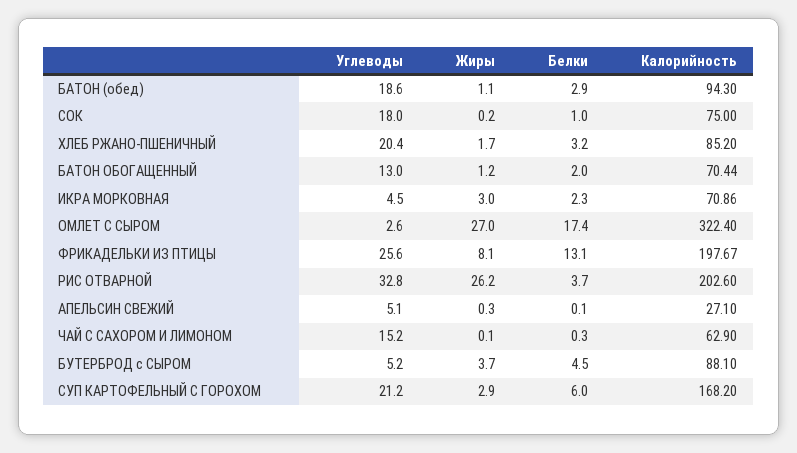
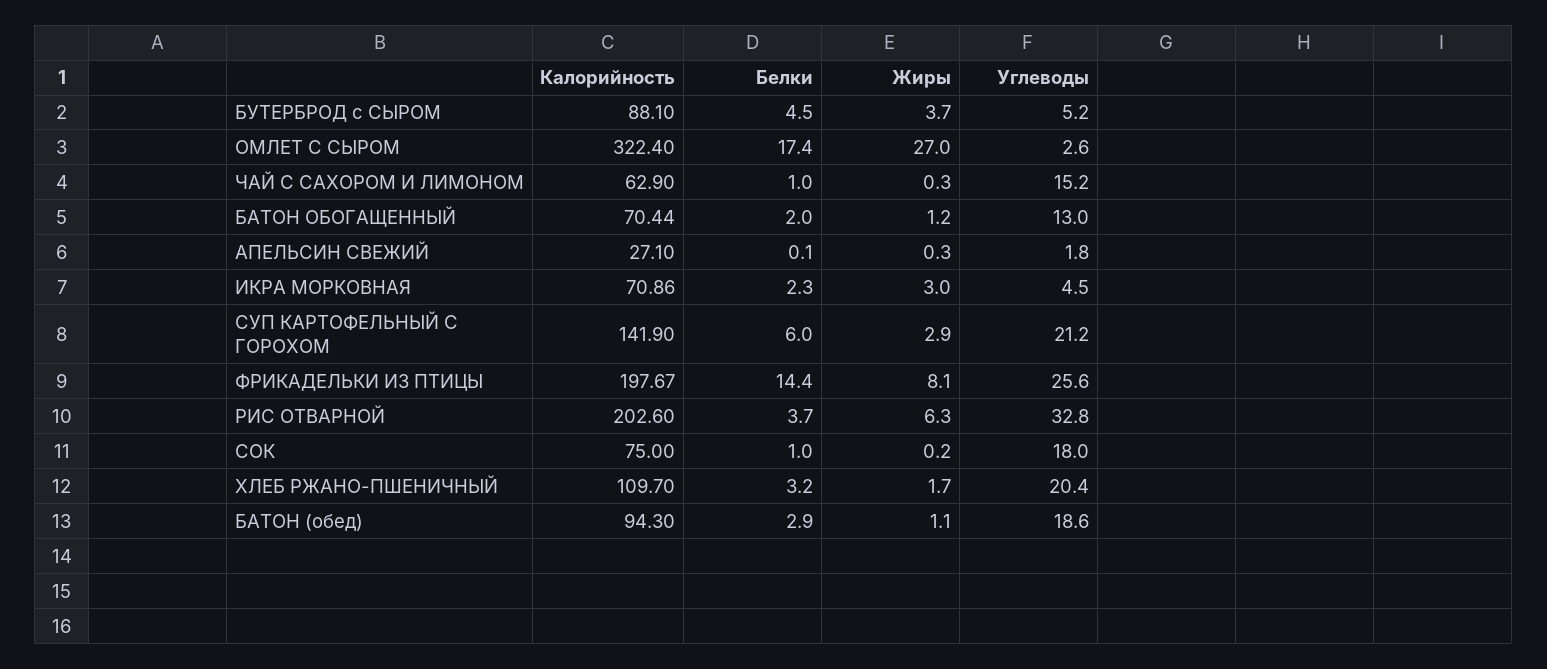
  {
    "Углеводы": {
      "БАТОН (обед)": 18.6,
      "СОК": 18,
      "ХЛЕБ РЖАНО-ПШЕНИЧНЫЙ": 20.4,
      "БАТОН ОБОГАЩЕННЫЙ": 13,
      "ИКРА МОРКОВНАЯ": 4.5,
      "ОМЛЕТ С СЫРОМ": 2.6,
      "ФРИКАДЕЛЬКИ ИЗ ПТИЦЫ": 25.6,
      "РИС ОТВАРНОЙ": 32.8,
-     "АПЕЛЬСИН СВЕЖИЙ": 5.1,
+     "АПЕЛЬСИН СВЕЖИЙ": 1.8,
      "ЧАЙ С САХОРОМ И ЛИМОНОМ": 15.2,
      "БУТЕРБРОД с СЫРОМ": 5.2,
      "СУП КАРТОФЕЛЬНЫЙ С ГОРОХОМ": 21.2
    },
    "Жиры": {
      "БАТОН (обед)": 1.1,
      "СОК": 0.2,
      "ХЛЕБ РЖАНО-ПШЕНИЧНЫЙ": 1.7,
      "БАТОН ОБОГАЩЕННЫЙ": 1.2,
      "ИКРА МОРКОВНАЯ": 3,
      "ОМЛЕТ С СЫРОМ": 27,
      "ФРИКАДЕЛЬКИ ИЗ ПТИЦЫ": 8.1,
-     "РИС ОТВАРНОЙ": 26.2,
+     "РИС ОТВАРНОЙ": 6.3,
      "АПЕЛЬСИН СВЕЖИЙ": 0.3,
-     "ЧАЙ С САХОРОМ И ЛИМОНОМ": 0.1,
+     "ЧАЙ С САХОРОМ И ЛИМОНОМ": 0.3,
      "БУТЕРБРОД с СЫРОМ": 3.7,
      "СУП КАРТОФЕЛЬНЫЙ С ГОРОХОМ": 2.9
    },
    "Белки": {
      "БАТОН (обед)": 2.9,
      "СОК": 1,
      "ХЛЕБ РЖАНО-ПШЕНИЧНЫЙ": 3.2,
      "БАТОН ОБОГАЩЕННЫЙ": 2,
      "ИКРА МОРКОВНАЯ": 2.3,
      "ОМЛЕТ С СЫРОМ": 17.4,
-     "ФРИКАДЕЛЬКИ ИЗ ПТИЦЫ": 13.1,
+     "ФРИКАДЕЛЬКИ ИЗ ПТИЦЫ": 14.4,
      "РИС ОТВАРНОЙ": 3.7,
      "АПЕЛЬСИН СВЕЖИЙ": 0.1,
-     "ЧАЙ С САХОРОМ И ЛИМОНОМ": 0.3,
+     "ЧАЙ С САХОРОМ И ЛИМОНОМ": 1,
      "БУТЕРБРОД с СЫРОМ": 4.5,
      "СУП КАРТОФЕЛЬНЫЙ С ГОРОХОМ": 6
    },
    "Калорийность": {
      "БАТОН (обед)": 94.3,
      "СОК": 75,
-     "ХЛЕБ РЖАНО-ПШЕНИЧНЫЙ": 85.2,
+     "ХЛЕБ РЖАНО-ПШЕНИЧНЫЙ": 109.7,
      "БАТОН ОБОГАЩЕННЫЙ": 70.44,
      "ИКРА МОРКОВНАЯ": 70.86,
      "ОМЛЕТ С СЫРОМ": 322.4,
      "ФРИКАДЕЛЬКИ ИЗ ПТИЦЫ": 197.67,
      "РИС ОТВАРНОЙ": 202.6,
      "АПЕЛЬСИН СВЕЖИЙ": 27.1,
      "ЧАЙ С САХОРОМ И ЛИМОНОМ": 62.9,
      "БУТЕРБРОД с СЫРОМ": 88.1,
-     "СУП КАРТОФЕЛЬНЫЙ С ГОРОХОМ": 168.2
+     "СУП КАРТОФЕЛЬНЫЙ С ГОРОХОМ": 141.9
    }
  }

